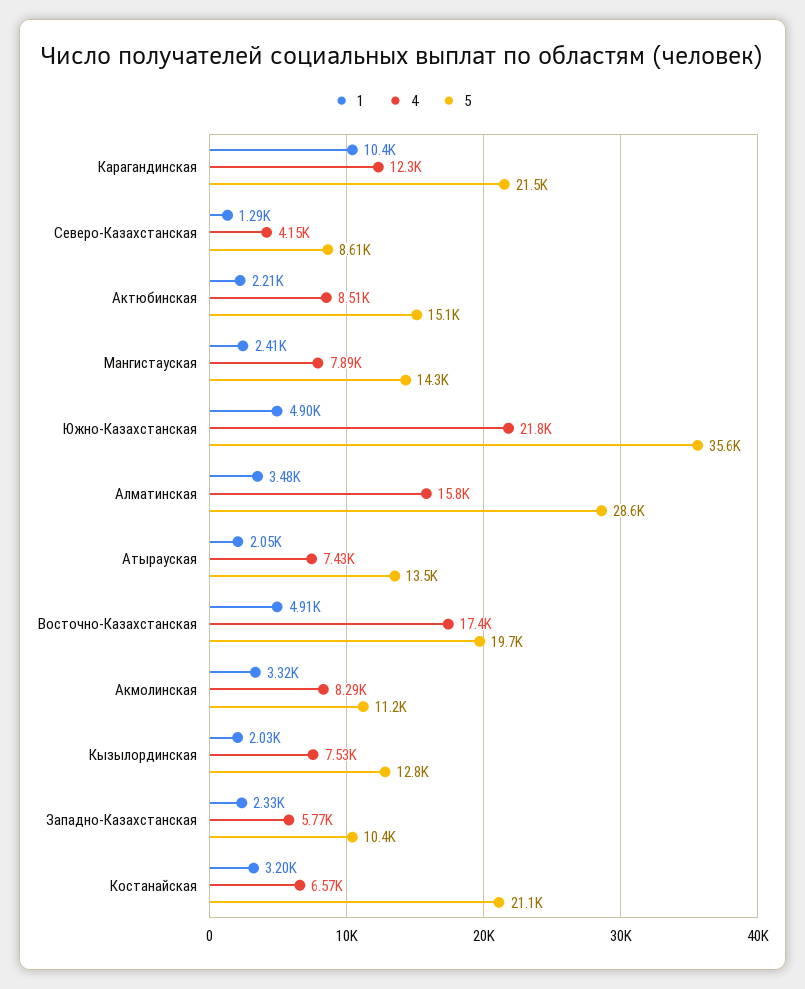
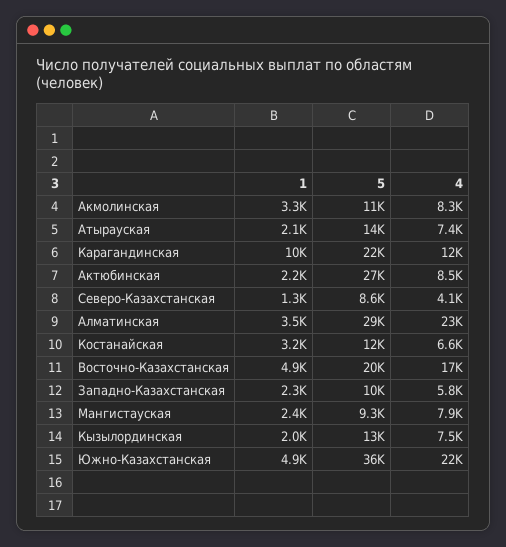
  {
    "1": {
      "Карагандинская": 10400,
      "Северо-Казахстанская": 1290,
      "Актюбинская": 2210,
      "Мангистауская": 2410,
      "Южно-Казахстанская": 4900,
      "Алматинская": 3480,
      "Атырауская": 2050,
      "Восточно-Казахстанская": 4910,
      "Акмолинская": 3320,
      "Кызылординская": 2030,
      "Западно-Казахстанская": 2330,
      "Костанайская": 3200
    },
    "4": {
      "Карагандинская": 12300,
      "Северо-Казахстанская": 4150,
      "Актюбинская": 8510,
      "Мангистауская": 7890,
      "Южно-Казахстанская": 21800,
-     "Алматинская": 15800,
+     "Алматинская": 23000,
      "Атырауская": 7430,
      "Восточно-Казахстанская": 17400,
      "Акмолинская": 8290,
      "Кызылординская": 7530,
      "Западно-Казахстанская": 5770,
      "Костанайская": 6570
    },
    "5": {
      "Карагандинская": 21500,
      "Северо-Казахстанская": 8610,
-     "Актюбинская": 15100,
+     "Актюбинская": 27000,
-     "Мангистауская": 14300,
+     "Мангистауская": 9300,
      "Южно-Казахстанская": 35600,
      "Алматинская": 28600,
      "Атырауская": 13500,
      "Восточно-Казахстанская": 19700,
      "Акмолинская": 11200,
      "Кызылординская": 12800,
      "Западно-Казахстанская": 10400,
-     "Костанайская": 21100
+     "Костанайская": 12000
    }
  }

